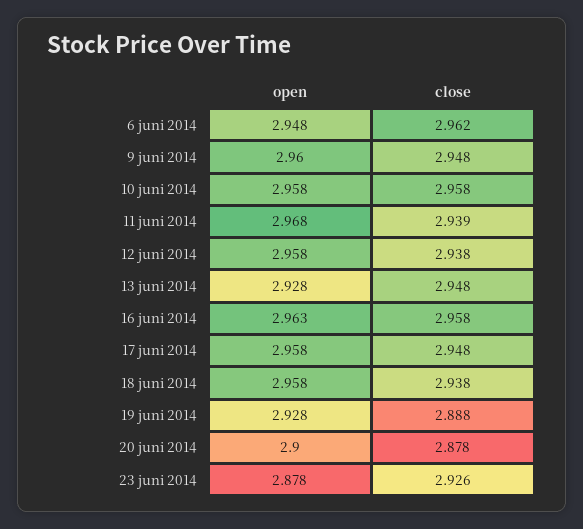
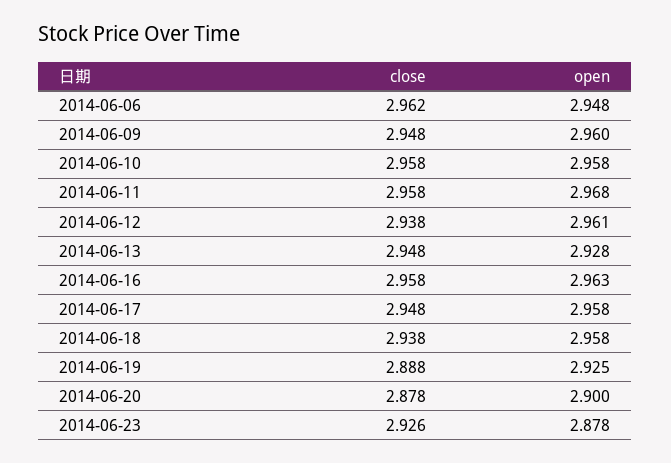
  {
    "open": {
      "6 juni 2014": 2.948,
      "9 juni 2014": 2.96,
      "10 juni 2014": 2.958,
      "11 juni 2014": 2.968,
-     "12 juni 2014": 2.958,
+     "12 juni 2014": 2.961,
      "13 juni 2014": 2.928,
      "16 juni 2014": 2.963,
      "17 juni 2014": 2.958,
      "18 juni 2014": 2.958,
-     "19 juni 2014": 2.928,
+     "19 juni 2014": 2.925,
      "20 juni 2014": 2.9,
      "23 juni 2014": 2.878
    },
    "close": {
      "6 juni 2014": 2.962,
      "9 juni 2014": 2.948,
      "10 juni 2014": 2.958,
-     "11 juni 2014": 2.939,
+     "11 juni 2014": 2.958,
      "12 juni 2014": 2.938,
      "13 juni 2014": 2.948,
      "16 juni 2014": 2.958,
      "17 juni 2014": 2.948,
      "18 juni 2014": 2.938,
      "19 juni 2014": 2.888,
      "20 juni 2014": 2.878,
      "23 juni 2014": 2.926
    }
  }

